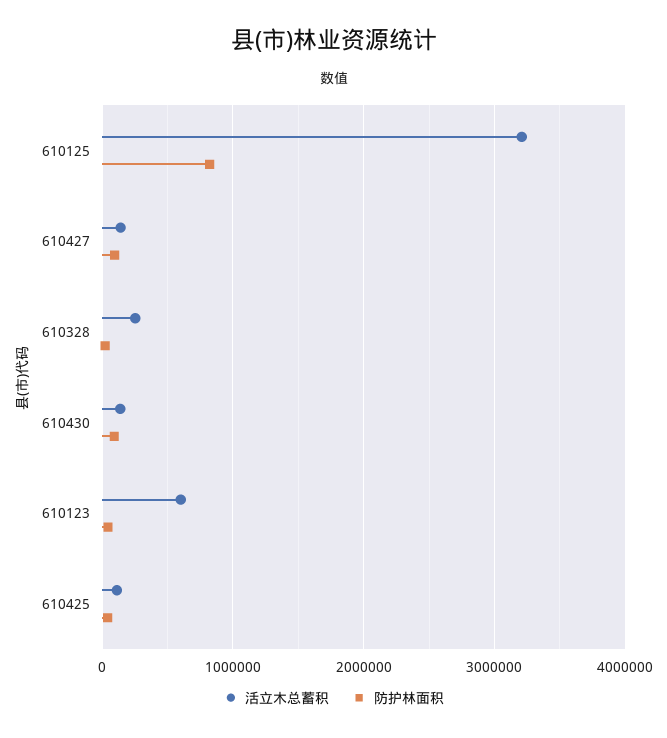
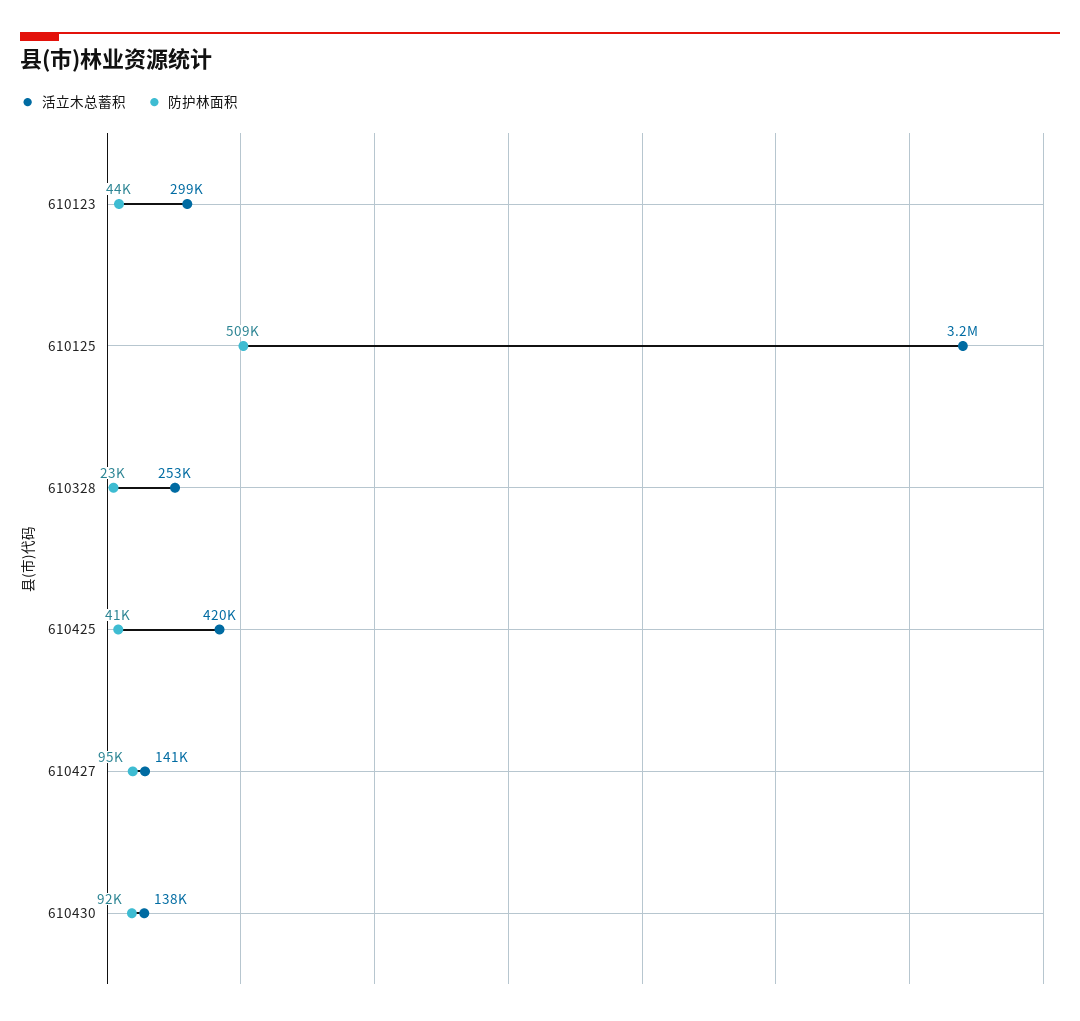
  {
    "活立木总蓄积": {
      "610125": 3200000,
      "610427": 141000,
      "610328": 253000,
      "610430": 138000,
-     "610123": 600000,
+     "610123": 299000,
-     "610425": 100000
+     "610425": 420000
    },
    "防护林面积": {
-     "610125": 800000,
+     "610125": 509000,
      "610427": 95000,
      "610328": 23000,
      "610430": 92000,
      "610123": 44000,
      "610425": 41000
    }
  }

